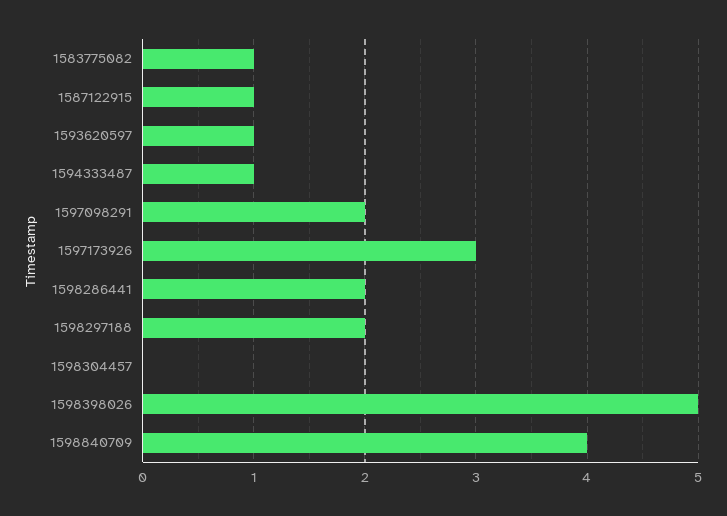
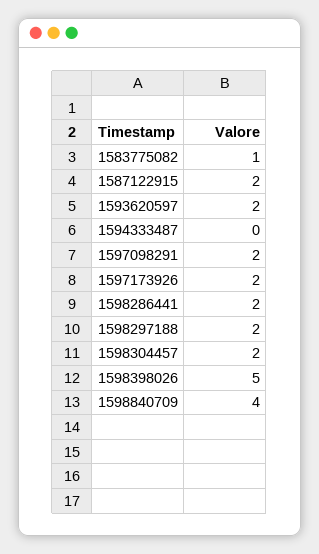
  {
    "1583775082": 1,
-   "1587122915": 1,
+   "1587122915": 2,
-   "1593620597": 1,
+   "1593620597": 2,
-   "1594333487": 1,
+   "1594333487": 0,
    "1597098291": 2,
-   "1597173926": 3,
+   "1597173926": 2,
    "1598286441": 2,
    "1598297188": 2,
-   "1598304457": 0,
+   "1598304457": 2,
    "1598398026": 5,
    "1598840709": 4
  }

